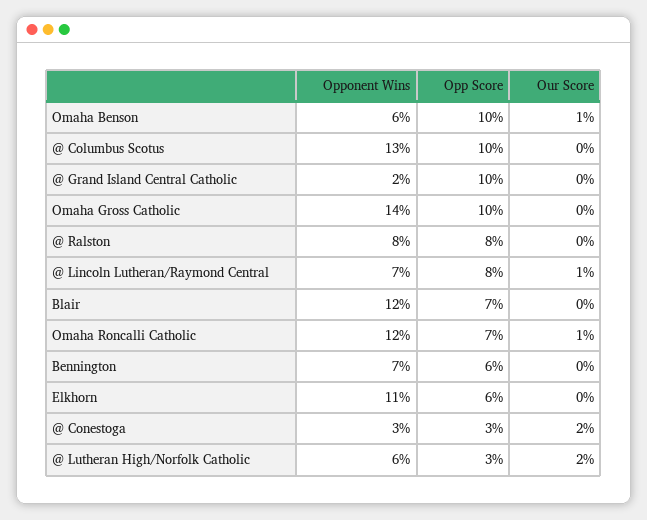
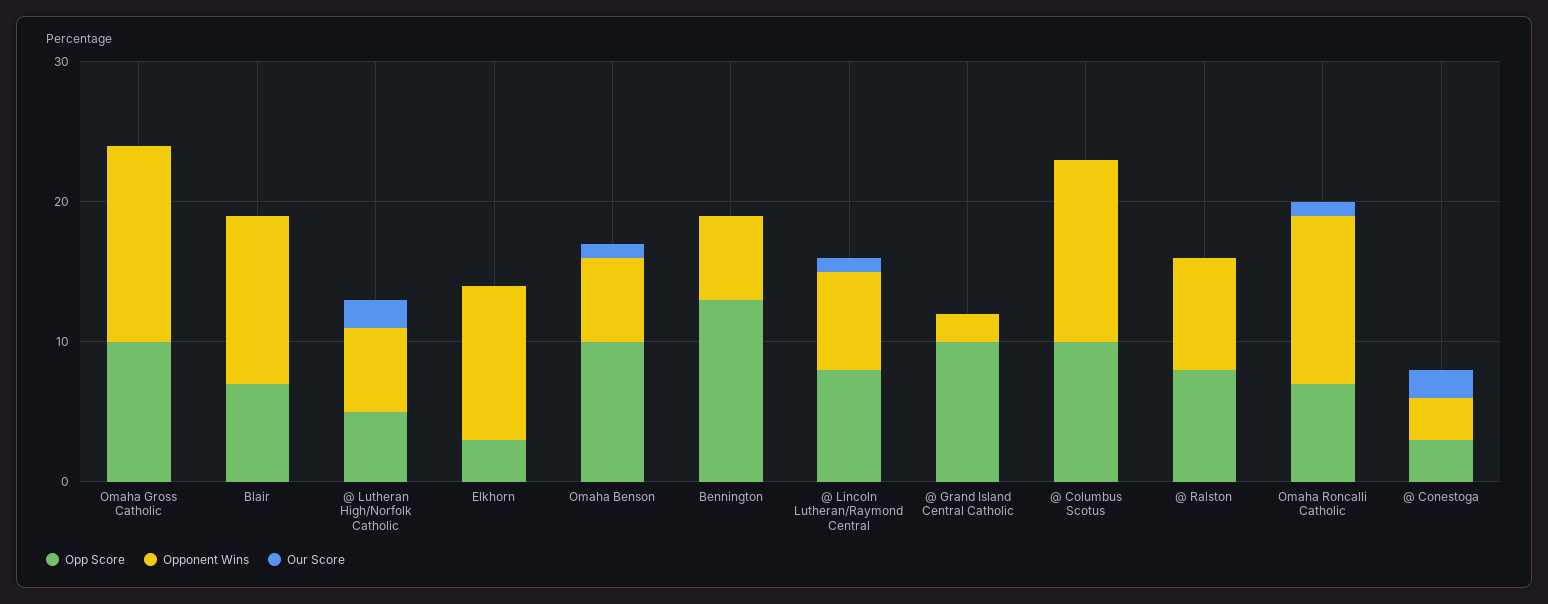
  {
    "Opponent Wins": {
      "Omaha Benson": 6,
      "@ Columbus Scotus": 13,
      "@ Grand Island Central Catholic": 2,
      "Omaha Gross Catholic": 14,
      "@ Ralston": 8,
      "@ Lincoln Lutheran/Raymond Central": 7,
      "Blair": 12,
      "Omaha Roncalli Catholic": 12,
-     "Bennington": 7,
+     "Bennington": 6,
      "Elkhorn": 11,
      "@ Conestoga": 3,
      "@ Lutheran High/Norfolk Catholic": 6
    },
    "Opp Score": {
      "Omaha Benson": 10,
      "@ Columbus Scotus": 10,
      "@ Grand Island Central Catholic": 10,
      "Omaha Gross Catholic": 10,
      "@ Ralston": 8,
      "@ Lincoln Lutheran/Raymond Central": 8,
      "Blair": 7,
      "Omaha Roncalli Catholic": 7,
-     "Bennington": 6,
+     "Bennington": 13,
-     "Elkhorn": 6,
+     "Elkhorn": 3,
      "@ Conestoga": 3,
-     "@ Lutheran High/Norfolk Catholic": 3
+     "@ Lutheran High/Norfolk Catholic": 5
    },
    "Our Score": {
      "Omaha Benson": 1,
      "@ Columbus Scotus": 0,
      "@ Grand Island Central Catholic": 0,
      "Omaha Gross Catholic": 0,
      "@ Ralston": 0,
      "@ Lincoln Lutheran/Raymond Central": 1,
      "Blair": 0,
      "Omaha Roncalli Catholic": 1,
      "Bennington": 0,
      "Elkhorn": 0,
      "@ Conestoga": 2,
      "@ Lutheran High/Norfolk Catholic": 2
    }
  }

